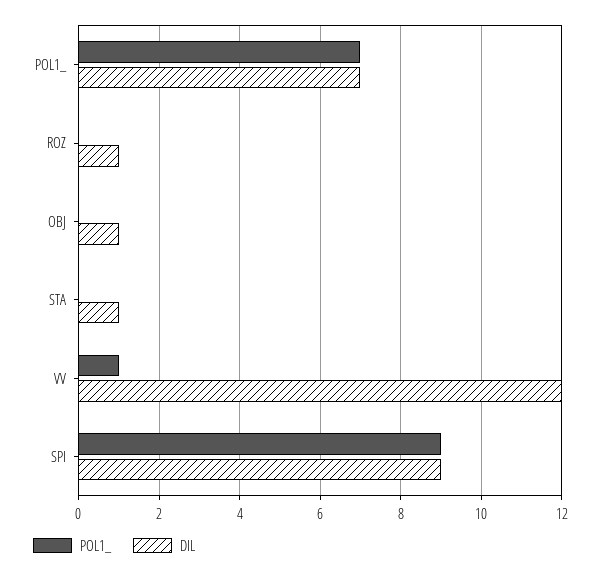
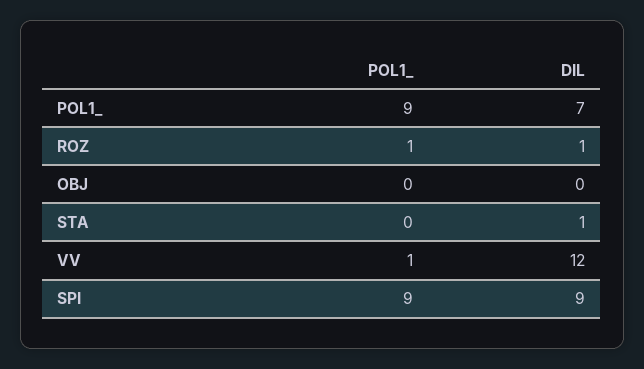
  {
    "POL1_": {
-     "POL1_": 7,
+     "POL1_": 9,
-     "ROZ": 0,
+     "ROZ": 1,
      "OBJ": 0,
      "STA": 0,
      "VV": 1,
      "SPI": 9
    },
    "DIL": {
      "POL1_": 7,
      "ROZ": 1,
-     "OBJ": 1,
+     "OBJ": 0,
      "STA": 1,
      "VV": 12,
      "SPI": 9
    }
  }

